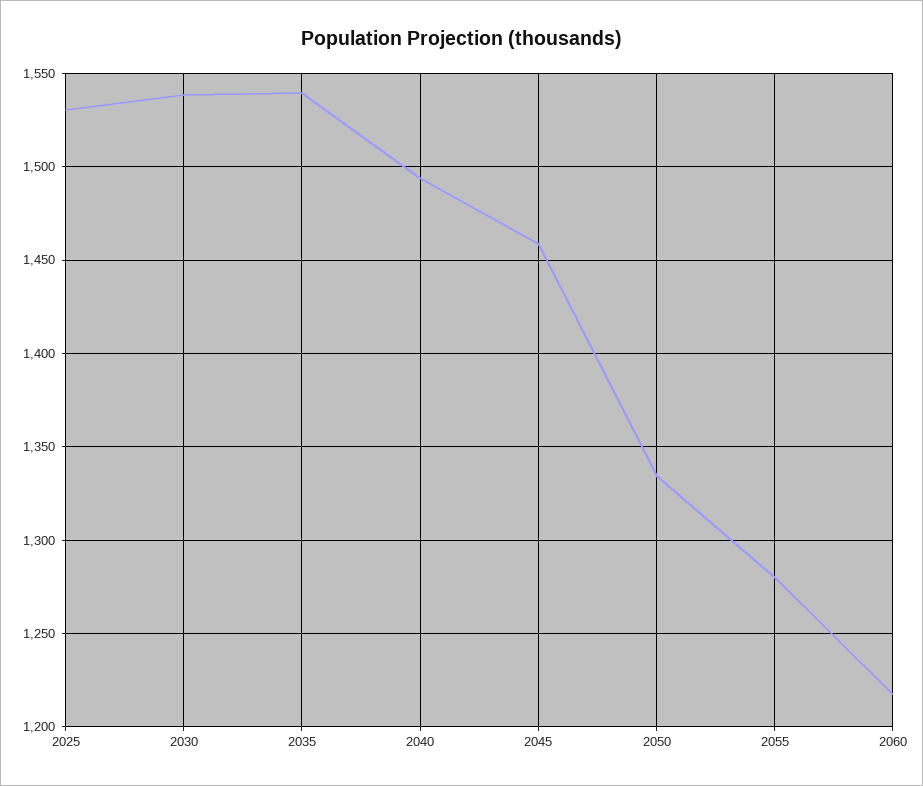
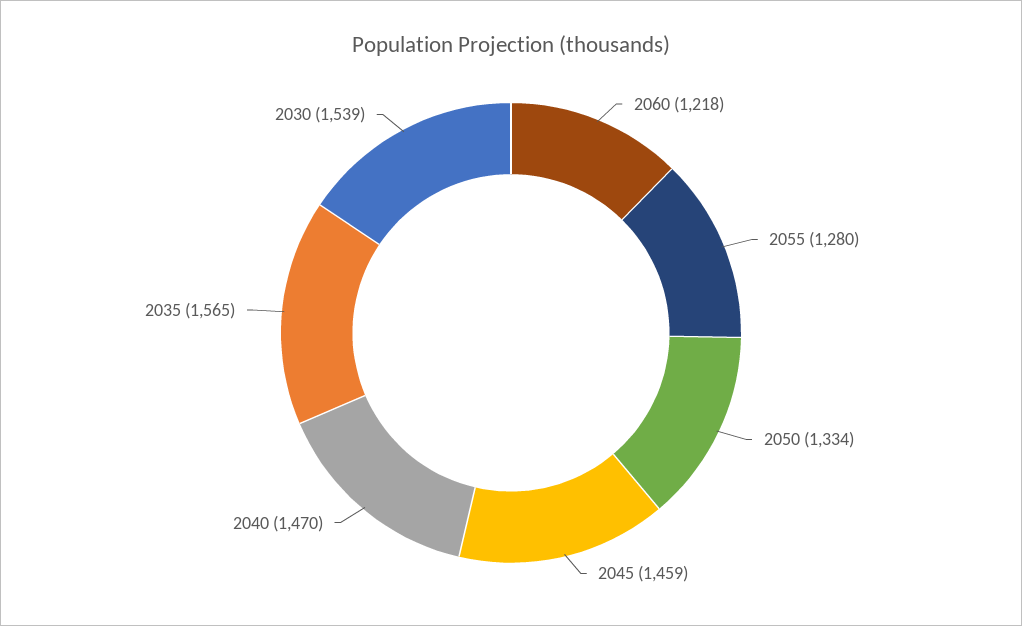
  {
-   "2025": 1530,
    "2030": 1539,
-   "2035": 1540,
+   "2035": 1565,
-   "2040": 1495,
+   "2040": 1470,
    "2045": 1459,
    "2050": 1334,
    "2055": 1280,
    "2060": 1218
  }

